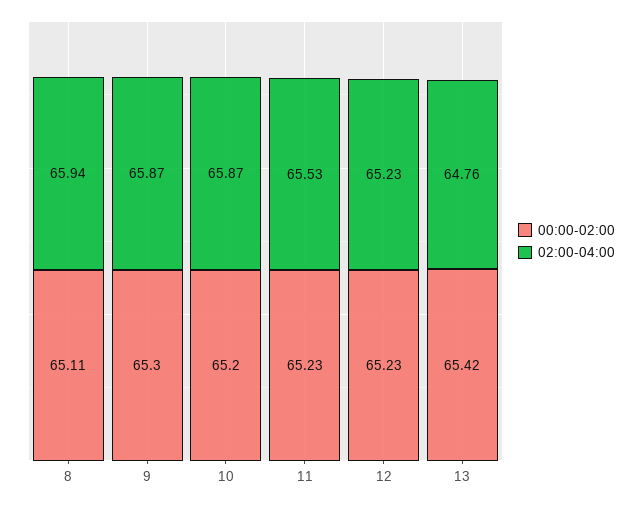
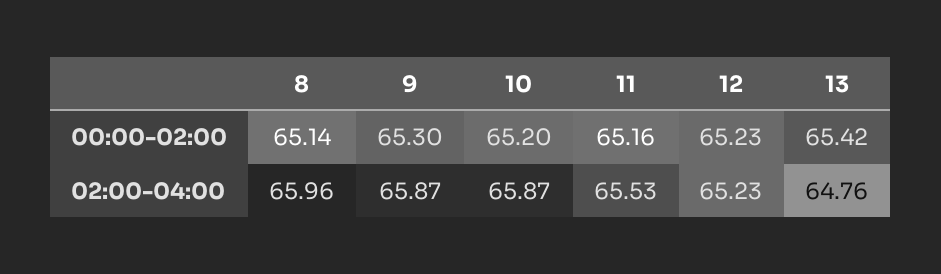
  {
    "00:00-02:00": {
-     "8": 65.11,
+     "8": 65.14,
      "9": 65.3,
      "10": 65.2,
-     "11": 65.23,
+     "11": 65.16,
      "12": 65.23,
      "13": 65.42
    },
    "02:00-04:00": {
-     "8": 65.94,
+     "8": 65.96,
      "9": 65.87,
      "10": 65.87,
      "11": 65.53,
      "12": 65.23,
      "13": 64.76
    }
  }

